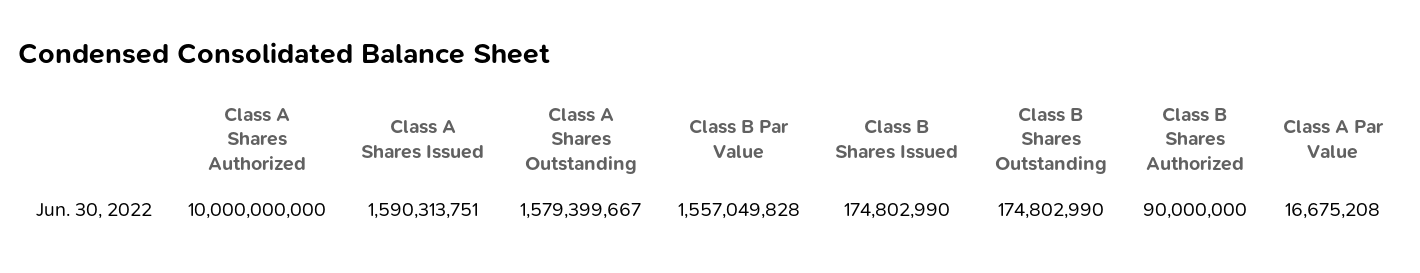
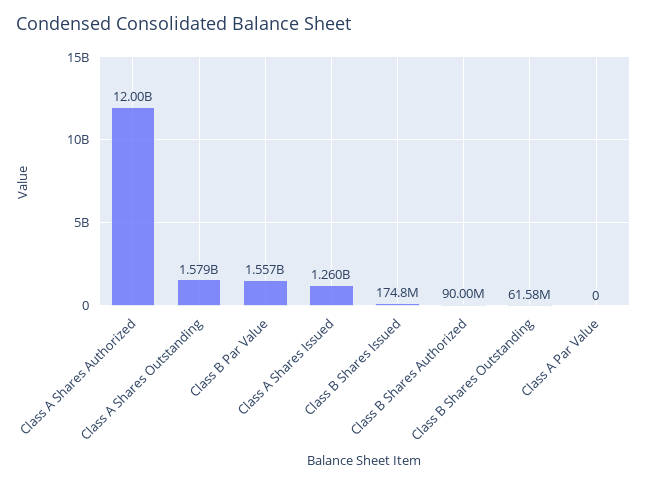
  {
-   "Class A Shares Authorized": 10000000000,
+   "Class A Shares Authorized": 12000000000,
-   "Class A Shares Issued": 1590313751,
+   "Class A Shares Issued": 1260000000,
    "Class A Shares Outstanding": 1579399667,
    "Class B Par Value": 1557049828,
    "Class B Shares Issued": 174802990,
-   "Class B Shares Outstanding": 174802990,
+   "Class B Shares Outstanding": 61580000,
    "Class B Shares Authorized": 90000000,
-   "Class A Par Value": 16675208
+   "Class A Par Value": 0
  }

